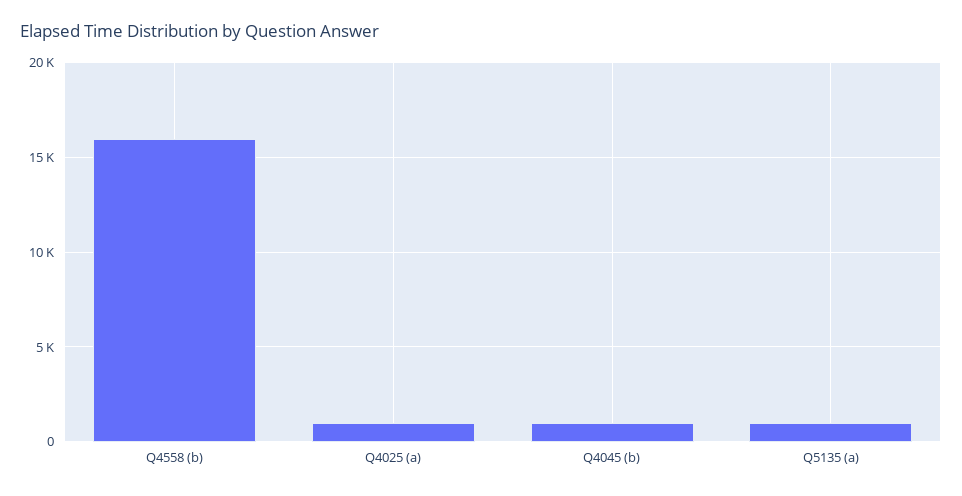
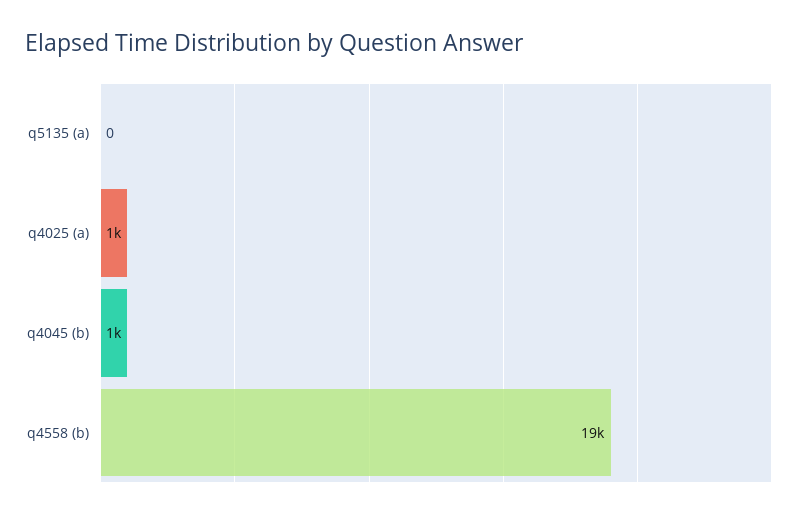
  {
-   "Q4558 (b)": 16000,
+   "Q4558 (b)": 19000,
    "Q4025 (a)": 1000,
    "Q4045 (b)": 1000,
-   "Q5135 (a)": 1000
+   "Q5135 (a)": 0
  }

